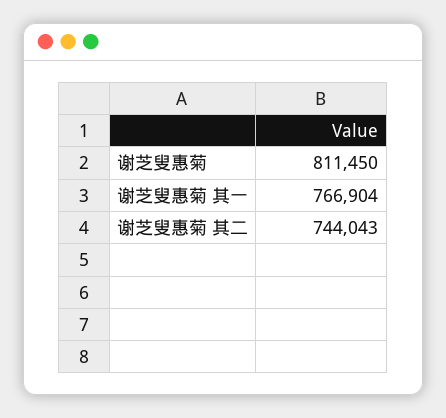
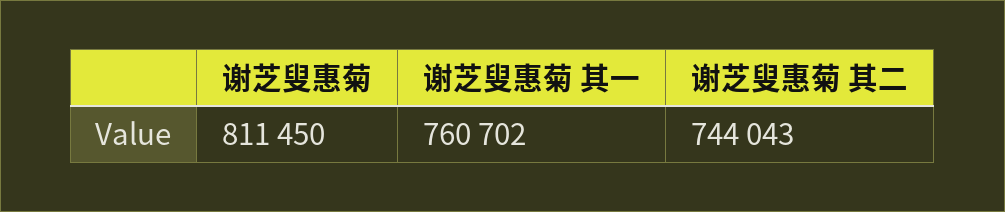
  {
    "谢芝叟惠菊": 811450,
-   "谢芝叟惠菊 其一": 766904,
+   "谢芝叟惠菊 其一": 760702,
    "谢芝叟惠菊 其二": 744043
  }

